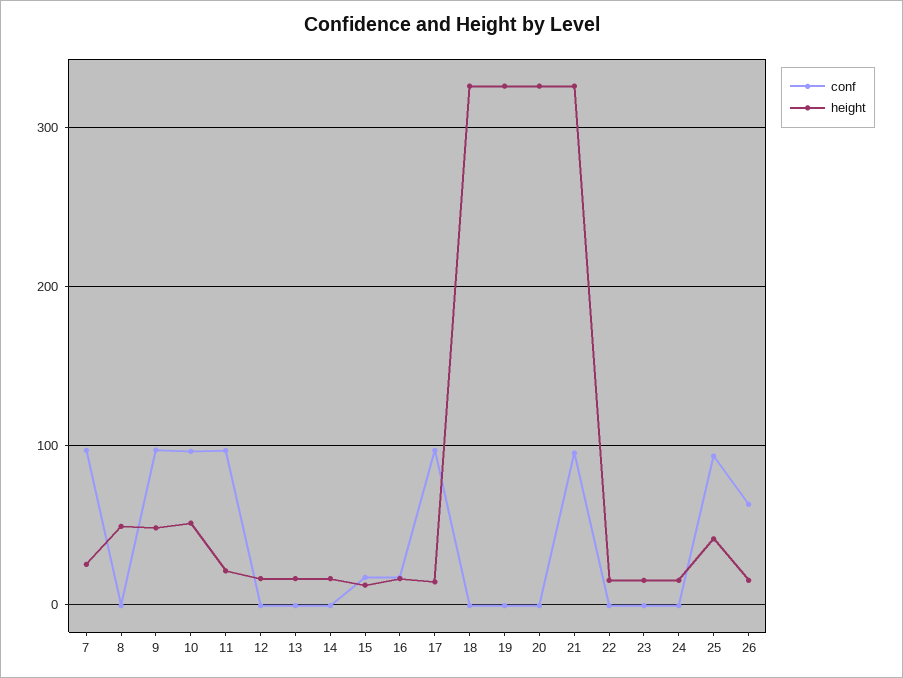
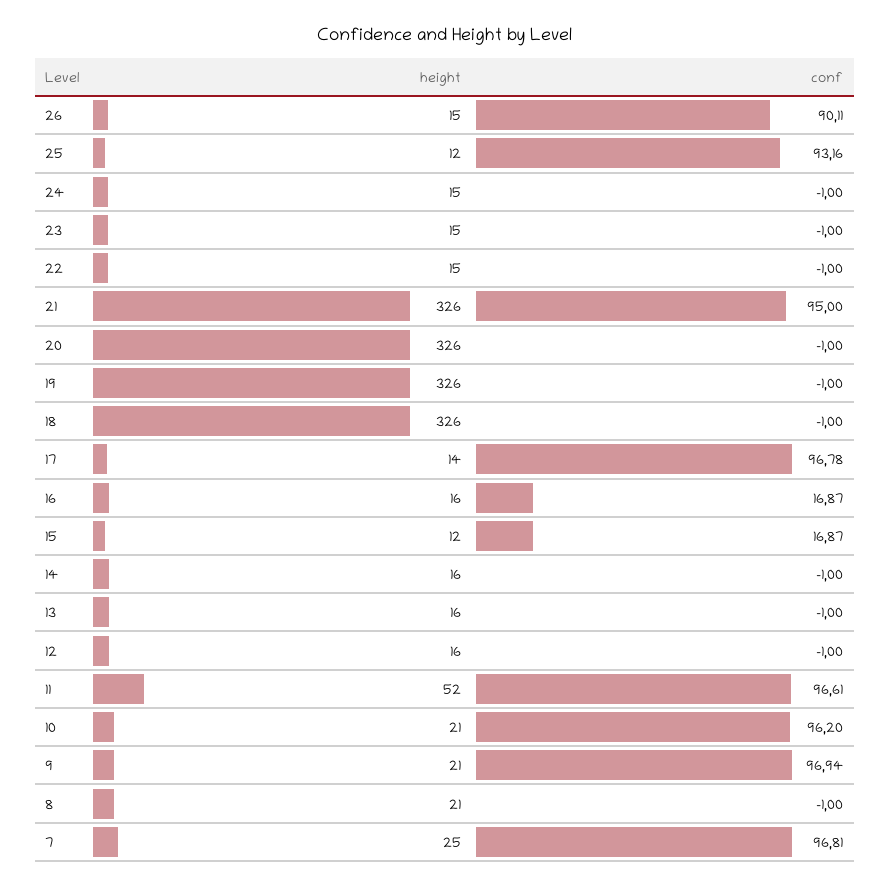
  {
    "conf": {
      "7": 96.81,
      "8": -1,
      "9": 96.94,
      "10": 96.2,
      "11": 96.61,
      "12": -1,
      "13": -1,
      "14": -1,
      "15": 16.87,
      "16": 16.87,
      "17": 96.78,
      "18": -1,
      "19": -1,
      "20": -1,
      "21": 95,
      "22": -1,
      "23": -1,
      "24": -1,
      "25": 93.16,
-     "26": 60
+     "26": 90.11
    },
    "height": {
      "7": 25,
-     "8": 50,
+     "8": 21,
-     "9": 50,
+     "9": 21,
-     "10": 50,
+     "10": 21,
-     "11": 20,
+     "11": 52,
      "12": 16,
      "13": 16,
      "14": 16,
      "15": 12,
      "16": 16,
      "17": 14,
      "18": 326,
      "19": 326,
      "20": 326,
      "21": 326,
      "22": 15,
      "23": 15,
      "24": 15,
-     "25": 40,
+     "25": 12,
      "26": 15
    }
  }

